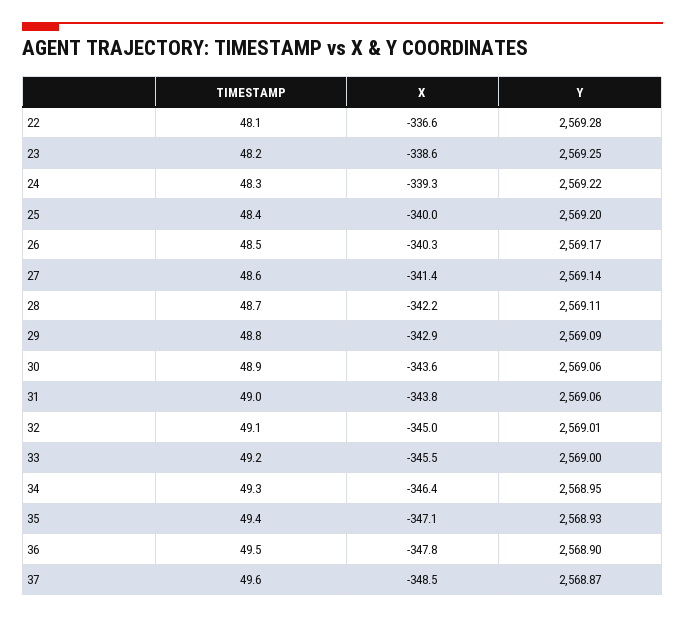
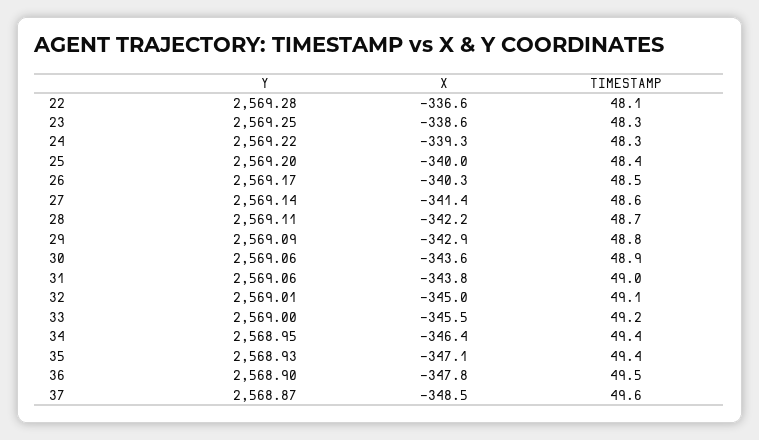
  {
    "TIMESTAMP": {
      "22": 48.1,
-     "23": 48.2,
+     "23": 48.3,
      "24": 48.3,
      "25": 48.4,
      "26": 48.5,
      "27": 48.6,
      "28": 48.7,
      "29": 48.8,
      "30": 48.9,
      "31": 49,
      "32": 49.1,
      "33": 49.2,
-     "34": 49.3,
+     "34": 49.4,
      "35": 49.4,
      "36": 49.5,
      "37": 49.6
    },
    "X": {
      "22": -336.6,
      "23": -338.6,
      "24": -339.3,
      "25": -340,
      "26": -340.3,
      "27": -341.4,
      "28": -342.2,
      "29": -342.9,
      "30": -343.6,
      "31": -343.8,
      "32": -345,
      "33": -345.5,
      "34": -346.4,
      "35": -347.1,
      "36": -347.8,
      "37": -348.5
    },
    "Y": {
      "22": 2569.28,
      "23": 2569.25,
      "24": 2569.22,
      "25": 2569.2,
      "26": 2569.17,
      "27": 2569.14,
      "28": 2569.11,
      "29": 2569.09,
      "30": 2569.06,
      "31": 2569.06,
      "32": 2569.01,
      "33": 2569,
      "34": 2568.95,
      "35": 2568.93,
      "36": 2568.9,
      "37": 2568.87
    }
  }

